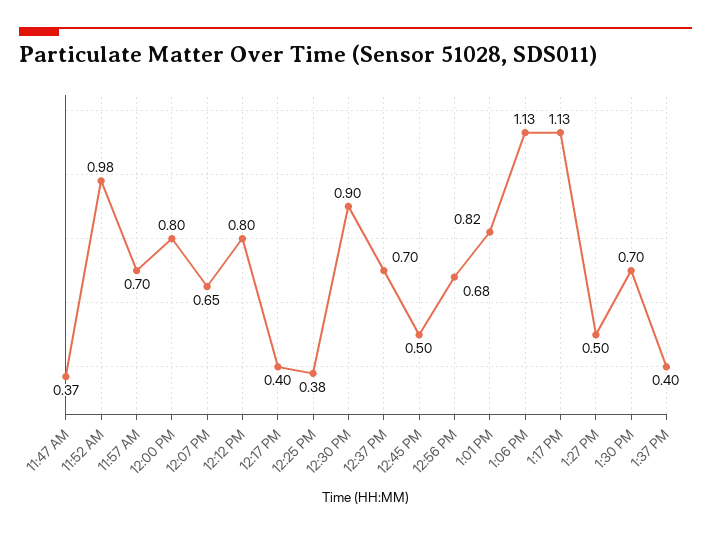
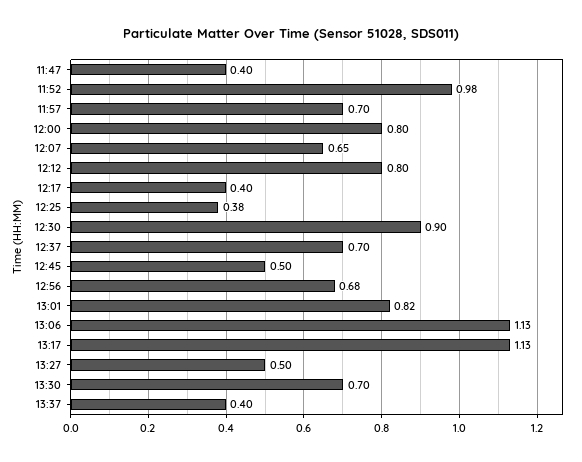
  {
-   "11:47 AM": 0.37,
+   "11:47 AM": 0.4,
    "11:52 AM": 0.98,
    "11:57 AM": 0.7,
    "12:00 PM": 0.8,
    "12:07 PM": 0.65,
    "12:12 PM": 0.8,
    "12:17 PM": 0.4,
    "12:25 PM": 0.38,
    "12:30 PM": 0.9,
    "12:37 PM": 0.7,
    "12:45 PM": 0.5,
    "12:56 PM": 0.68,
    "1:01 PM": 0.82,
    "1:06 PM": 1.13,
    "1:17 PM": 1.13,
    "1:27 PM": 0.5,
    "1:30 PM": 0.7,
    "1:37 PM": 0.4
  }

